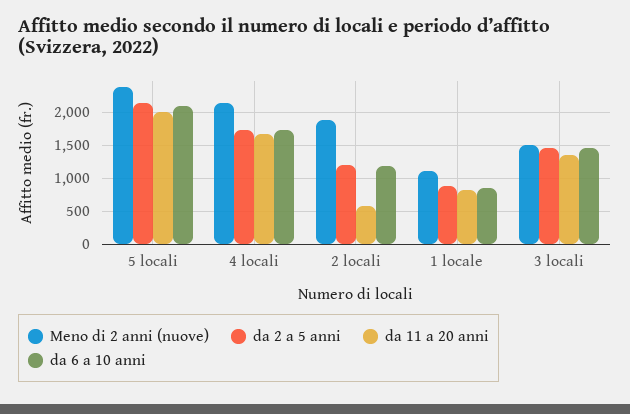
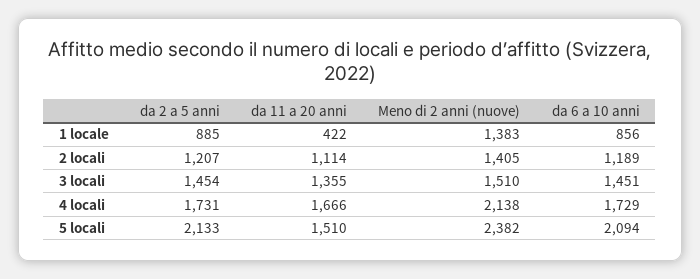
  {
    "Meno di 2 anni (nuove)": {
      "5 locali": 2382,
      "4 locali": 2138,
-     "2 locali": 1900,
+     "2 locali": 1405,
-     "1 locale": 1100,
+     "1 locale": 1383,
      "3 locali": 1510
    },
    "da 2 a 5 anni": {
      "5 locali": 2133,
      "4 locali": 1731,
      "2 locali": 1207,
      "1 locale": 885,
      "3 locali": 1454
    },
    "da 11 a 20 anni": {
-     "5 locali": 2000,
+     "5 locali": 1510,
      "4 locali": 1666,
-     "2 locali": 600,
+     "2 locali": 1114,
-     "1 locale": 800,
+     "1 locale": 422,
      "3 locali": 1355
    },
    "da 6 a 10 anni": {
      "5 locali": 2094,
      "4 locali": 1729,
      "2 locali": 1189,
      "1 locale": 856,
      "3 locali": 1451
    }
  }

